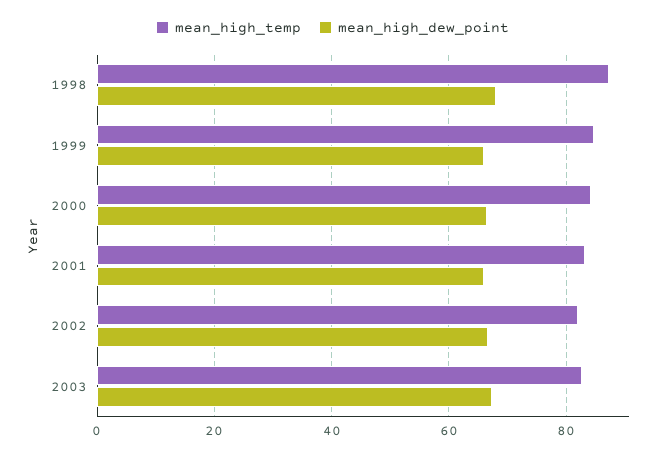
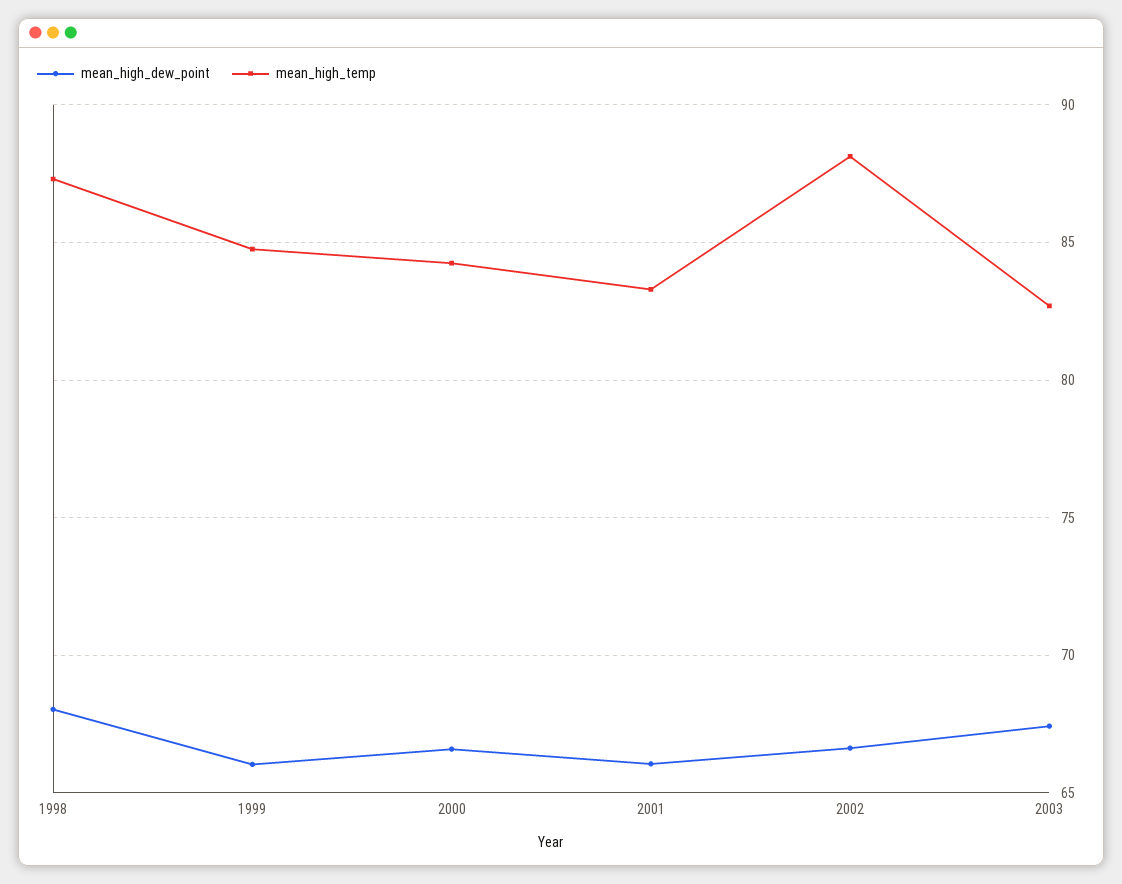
  {
    "mean_high_temp": {
      "1998": 87.5,
      "1999": 85,
      "2000": 84.5,
      "2001": 83.5,
-     "2002": 82,
+     "2002": 88,
      "2003": 82.5
    },
    "mean_high_dew_point": {
      "1998": 68,
      "1999": 66,
      "2000": 66.5,
      "2001": 66,
      "2002": 66.5,
      "2003": 67.5
    }
  }

